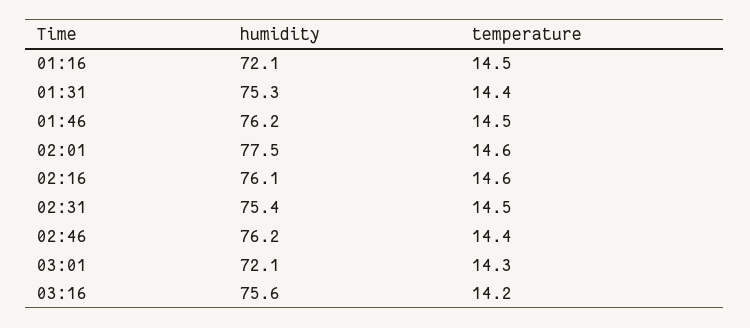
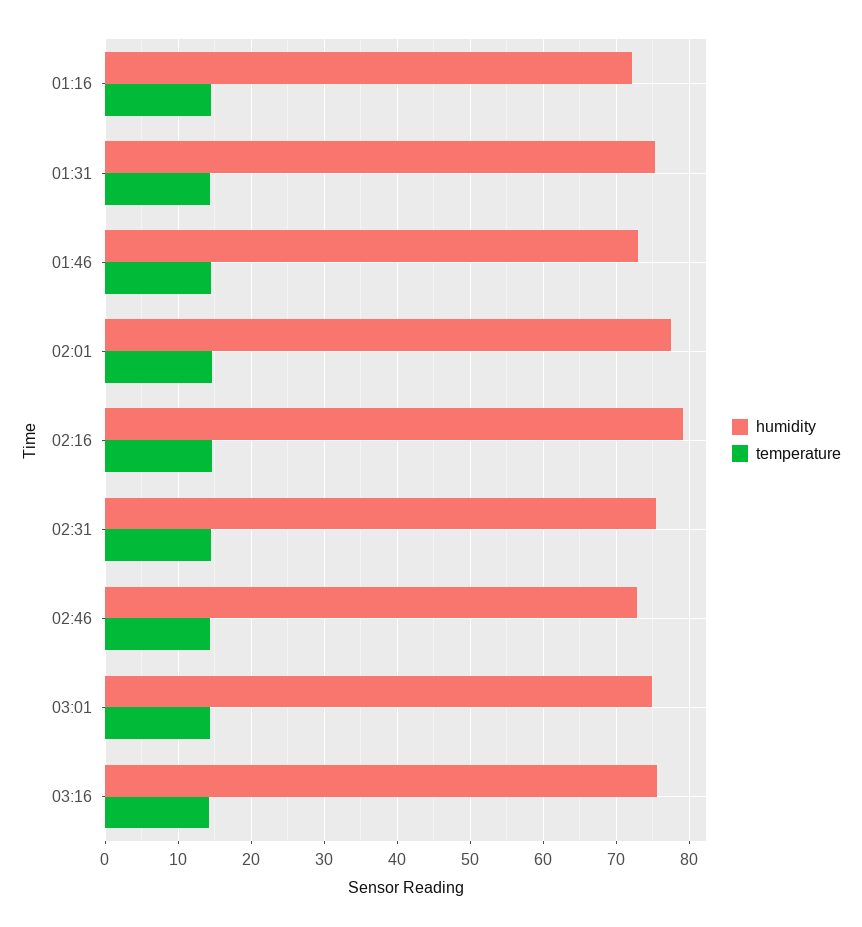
  {
    "humidity": {
      "01:16": 72.1,
      "01:31": 75.3,
-     "01:46": 76.2,
+     "01:46": 73,
      "02:01": 77.5,
-     "02:16": 76.1,
+     "02:16": 79,
      "02:31": 75.4,
-     "02:46": 76.2,
+     "02:46": 73,
-     "03:01": 72.1,
+     "03:01": 75,
      "03:16": 75.6
    },
    "temperature": {
      "01:16": 14.5,
      "01:31": 14.4,
      "01:46": 14.5,
      "02:01": 14.6,
      "02:16": 14.6,
      "02:31": 14.5,
      "02:46": 14.4,
      "03:01": 14.3,
      "03:16": 14.2
    }
  }

